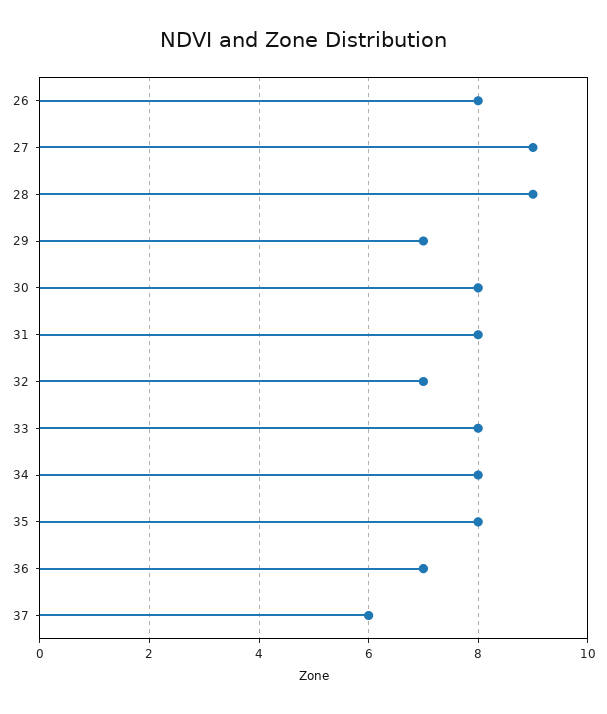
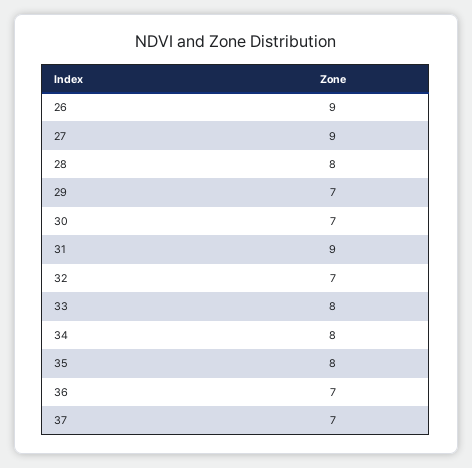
  {
-   "26": 8,
+   "26": 9,
    "27": 9,
-   "28": 9,
+   "28": 8,
    "29": 7,
-   "30": 8,
+   "30": 7,
-   "31": 8,
+   "31": 9,
    "32": 7,
    "33": 8,
    "34": 8,
    "35": 8,
    "36": 7,
-   "37": 6
+   "37": 7
  }

